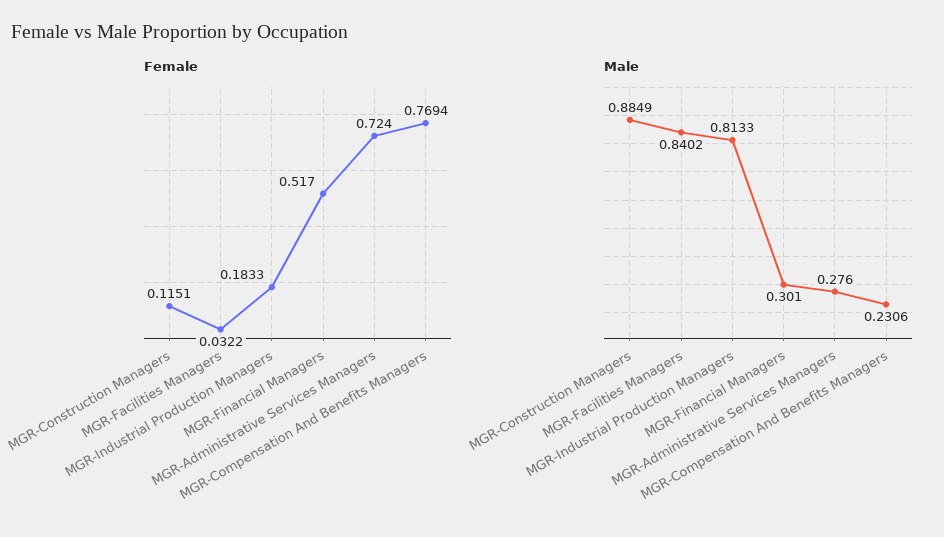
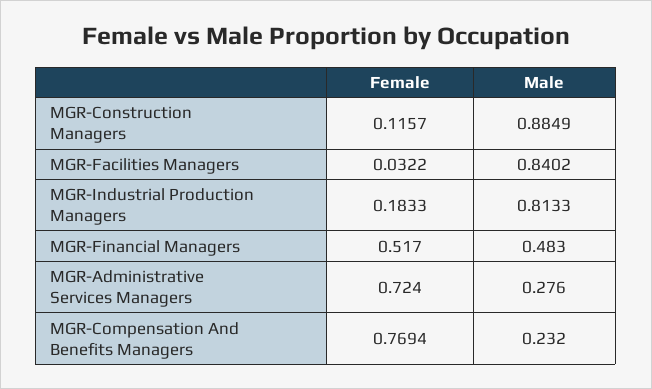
  {
    "Female": {
-     "MGR-Construction Managers": 0.1151,
+     "MGR-Construction Managers": 0.1157,
      "MGR-Facilities Managers": 0.0322,
      "MGR-Industrial Production Managers": 0.1833,
      "MGR-Financial Managers": 0.517,
      "MGR-Administrative Services Managers": 0.724,
      "MGR-Compensation And Benefits Managers": 0.7694
    },
    "Male": {
      "MGR-Construction Managers": 0.8849,
      "MGR-Facilities Managers": 0.8402,
      "MGR-Industrial Production Managers": 0.8133,
-     "MGR-Financial Managers": 0.301,
+     "MGR-Financial Managers": 0.483,
      "MGR-Administrative Services Managers": 0.276,
-     "MGR-Compensation And Benefits Managers": 0.2306
+     "MGR-Compensation And Benefits Managers": 0.232
    }
  }

